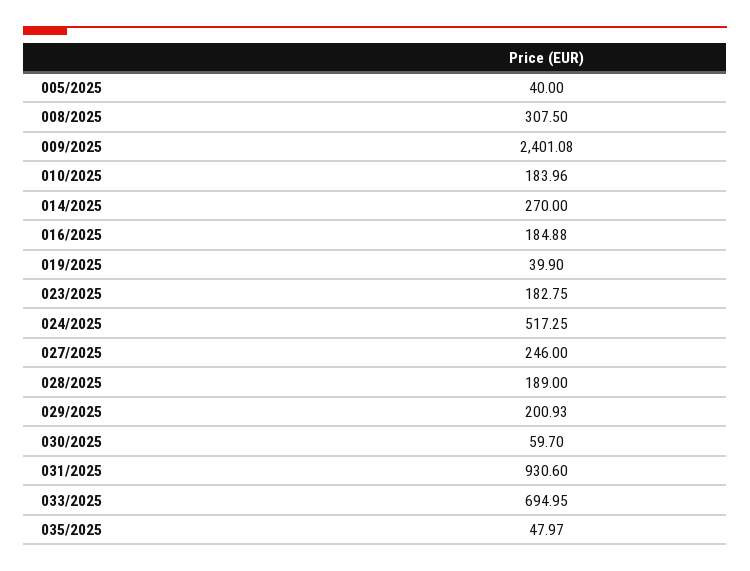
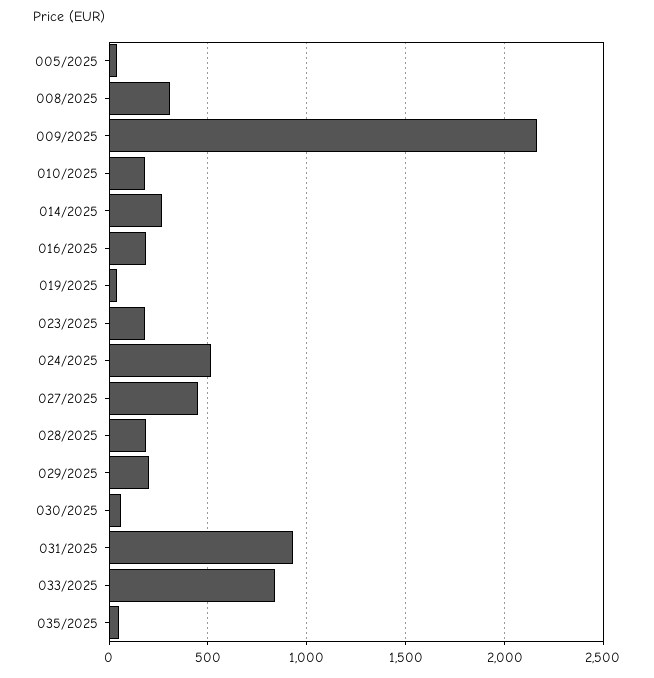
  {
    "005/2025": 40,
    "008/2025": 307.5,
-   "009/2025": 2401.08,
+   "009/2025": 2150,
    "010/2025": 183.96,
    "014/2025": 270,
    "016/2025": 184.88,
    "019/2025": 39.9,
    "023/2025": 182.75,
    "024/2025": 517.25,
-   "027/2025": 246,
+   "027/2025": 450,
    "028/2025": 189,
    "029/2025": 200.93,
    "030/2025": 59.7,
    "031/2025": 930.6,
-   "033/2025": 694.95,
+   "033/2025": 850,
    "035/2025": 47.97
  }

